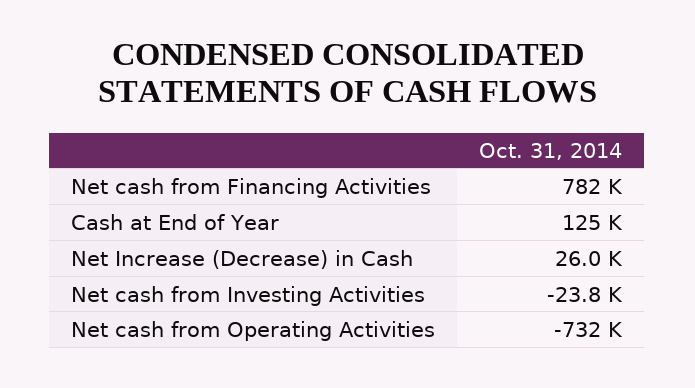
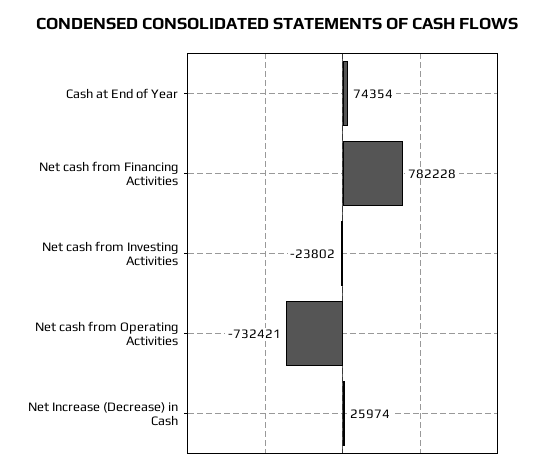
  {
    "Net cash from Financing Activities": 782228,
-   "Cash at End of Year": 125000,
+   "Cash at End of Year": 74354,
    "Net Increase (Decrease) in Cash": 25974,
    "Net cash from Investing Activities": -23802,
    "Net cash from Operating Activities": -732421
  }

